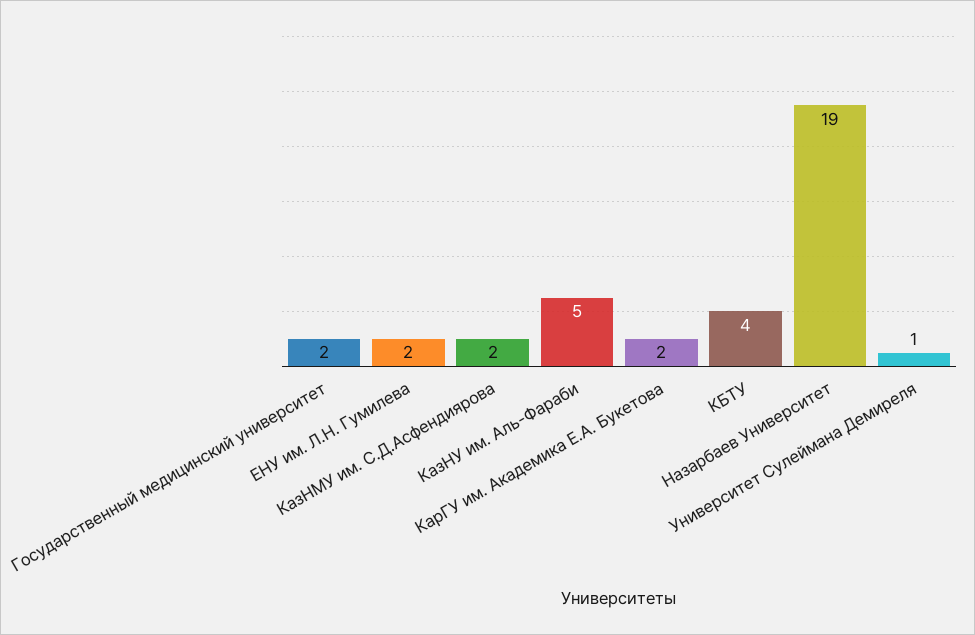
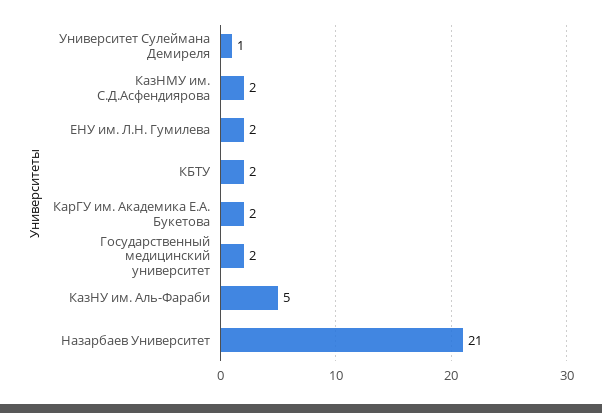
  {
    "Государственный медицинский университет": 2,
    "ЕНУ им. Л.Н. Гумилева": 2,
    "КазНМУ им. С.Д.Асфендиярова": 2,
    "КазНУ им. Аль-Фараби": 5,
    "КарГУ им. Академика Е.А. Букетова": 2,
-   "КБТУ": 4,
+   "КБТУ": 2,
-   "Назарбаев Университет": 19,
+   "Назарбаев Университет": 21,
    "Университет Сулеймана Демиреля": 1
  }

